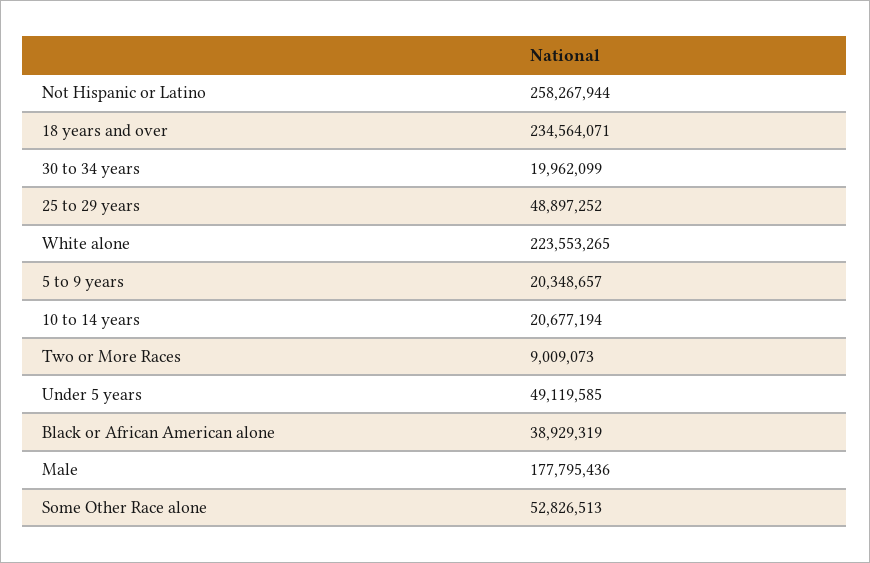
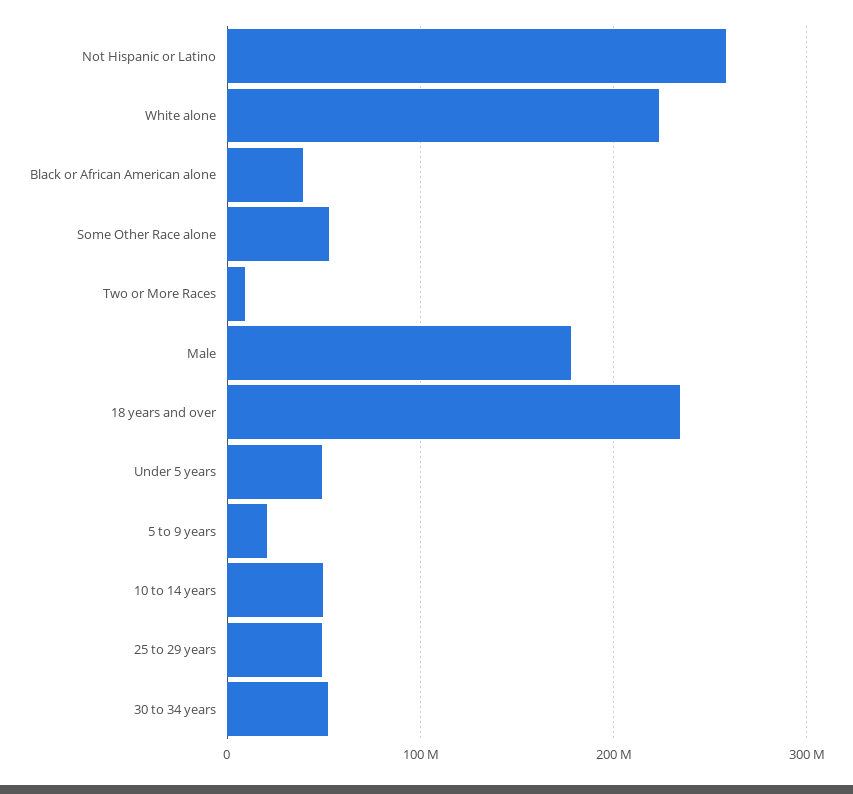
  {
    "Not Hispanic or Latino": 258267944,
    "18 years and over": 234564071,
-   "30 to 34 years": 19962099,
+   "30 to 34 years": 50000000,
    "25 to 29 years": 48897252,
    "White alone": 223553265,
    "5 to 9 years": 20348657,
-   "10 to 14 years": 20677194,
+   "10 to 14 years": 50000000,
    "Two or More Races": 9009073,
    "Under 5 years": 49119585,
    "Black or African American alone": 38929319,
    "Male": 177795436,
    "Some Other Race alone": 52826513
  }

